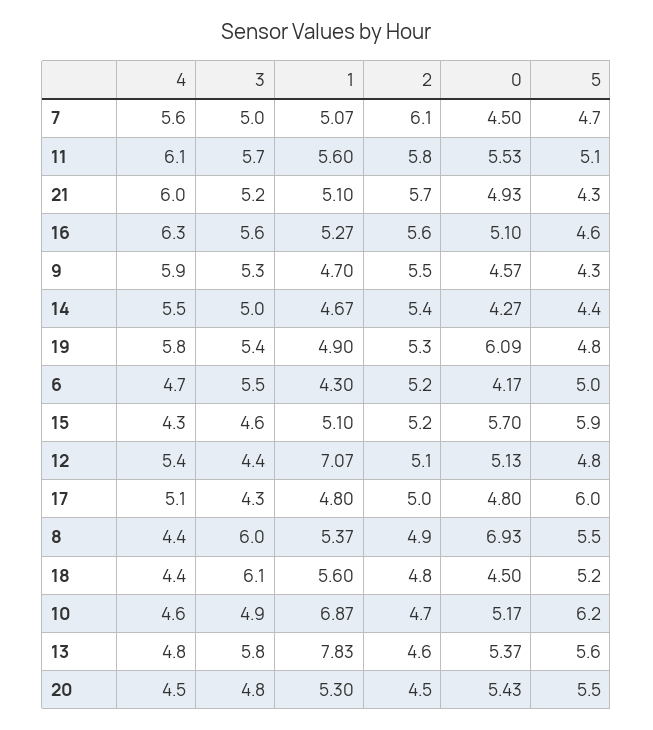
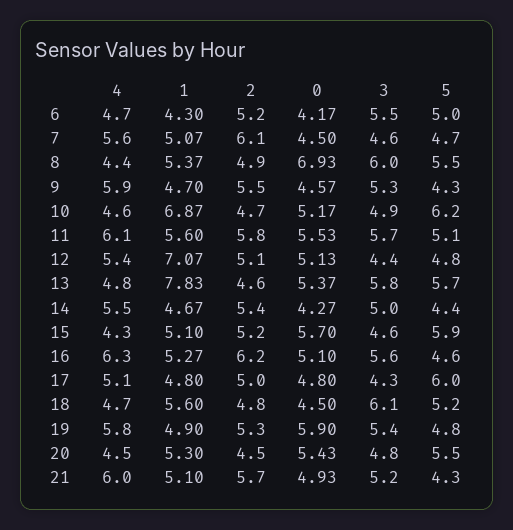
  {
    "4": {
      "7": 5.6,
      "11": 6.1,
      "21": 6,
      "16": 6.3,
      "9": 5.9,
      "14": 5.5,
      "19": 5.8,
      "6": 4.7,
      "15": 4.3,
      "12": 5.4,
      "17": 5.1,
      "8": 4.4,
-     "18": 4.4,
+     "18": 4.7,
      "10": 4.6,
      "13": 4.8,
      "20": 4.5
    },
    "3": {
-     "7": 5,
+     "7": 4.6,
      "11": 5.7,
      "21": 5.2,
      "16": 5.6,
      "9": 5.3,
      "14": 5,
      "19": 5.4,
      "6": 5.5,
      "15": 4.6,
      "12": 4.4,
      "17": 4.3,
      "8": 6,
      "18": 6.1,
      "10": 4.9,
      "13": 5.8,
      "20": 4.8
    },
    "1": {
      "7": 5.07,
      "11": 5.6,
      "21": 5.1,
      "16": 5.27,
      "9": 4.7,
      "14": 4.67,
      "19": 4.9,
      "6": 4.3,
      "15": 5.1,
      "12": 7.07,
      "17": 4.8,
      "8": 5.37,
      "18": 5.6,
      "10": 6.87,
      "13": 7.83,
      "20": 5.3
    },
    "2": {
      "7": 6.1,
      "11": 5.8,
      "21": 5.7,
-     "16": 5.6,
+     "16": 6.2,
      "9": 5.5,
      "14": 5.4,
      "19": 5.3,
      "6": 5.2,
      "15": 5.2,
      "12": 5.1,
      "17": 5,
      "8": 4.9,
      "18": 4.8,
      "10": 4.7,
      "13": 4.6,
      "20": 4.5
    },
    "0": {
      "7": 4.5,
      "11": 5.53,
      "21": 4.93,
      "16": 5.1,
      "9": 4.57,
      "14": 4.27,
-     "19": 6.09,
+     "19": 5.9,
      "6": 4.17,
      "15": 5.7,
      "12": 5.13,
      "17": 4.8,
      "8": 6.93,
      "18": 4.5,
      "10": 5.17,
      "13": 5.37,
      "20": 5.43
    },
    "5": {
      "7": 4.7,
      "11": 5.1,
      "21": 4.3,
      "16": 4.6,
      "9": 4.3,
      "14": 4.4,
      "19": 4.8,
      "6": 5,
      "15": 5.9,
      "12": 4.8,
      "17": 6,
      "8": 5.5,
      "18": 5.2,
      "10": 6.2,
-     "13": 5.6,
+     "13": 5.7,
      "20": 5.5
    }
  }

